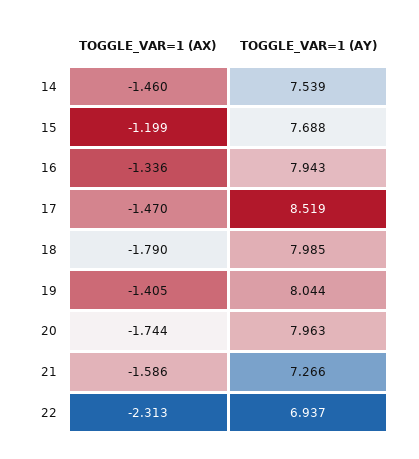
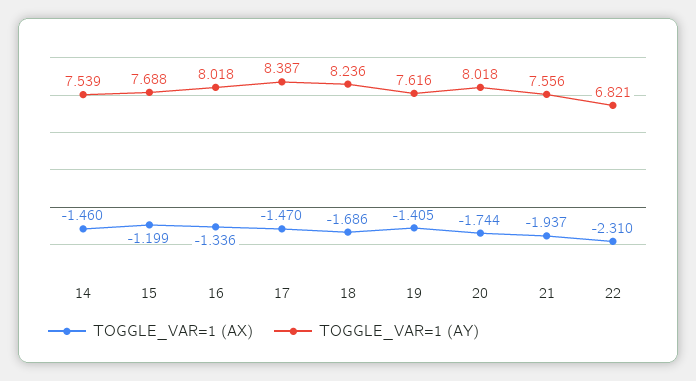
  {
    "TOGGLE_VAR=1 (AX)": {
      "14": -1.46,
      "15": -1.199,
      "16": -1.336,
      "17": -1.47,
-     "18": -1.79,
+     "18": -1.686,
      "19": -1.405,
      "20": -1.744,
-     "21": -1.586,
+     "21": -1.937,
-     "22": -2.313
+     "22": -2.31
    },
    "TOGGLE_VAR=1 (AY)": {
      "14": 7.539,
      "15": 7.688,
-     "16": 7.943,
+     "16": 8.018,
-     "17": 8.519,
+     "17": 8.387,
-     "18": 7.985,
+     "18": 8.236,
-     "19": 8.044,
+     "19": 7.616,
-     "20": 7.963,
+     "20": 8.018,
-     "21": 7.266,
+     "21": 7.556,
-     "22": 6.937
+     "22": 6.821
    }
  }

